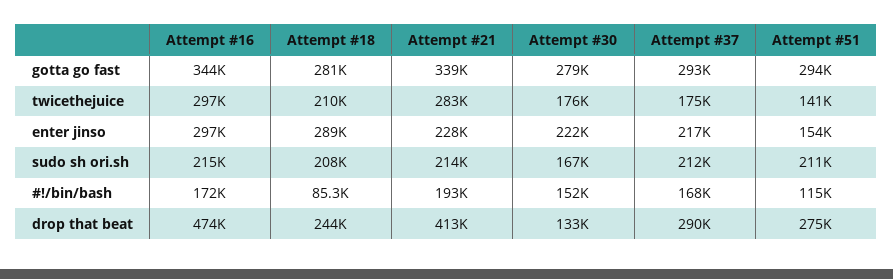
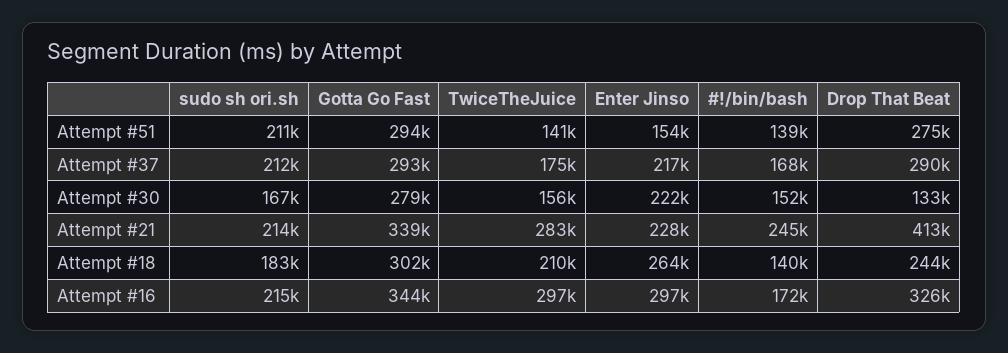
  {
    "Attempt #16": {
      "gotta go fast": 344000,
      "twicethejuice": 297000,
      "enter jinso": 297000,
      "sudo sh ori.sh": 215000,
      "#!/bin/bash": 172000,
-     "drop that beat": 474000
+     "drop that beat": 326000
    },
    "Attempt #18": {
-     "gotta go fast": 281000,
+     "gotta go fast": 302000,
      "twicethejuice": 210000,
-     "enter jinso": 289000,
+     "enter jinso": 264000,
-     "sudo sh ori.sh": 208000,
+     "sudo sh ori.sh": 183000,
-     "#!/bin/bash": 85300,
+     "#!/bin/bash": 140000,
      "drop that beat": 244000
    },
    "Attempt #21": {
      "gotta go fast": 339000,
      "twicethejuice": 283000,
      "enter jinso": 228000,
      "sudo sh ori.sh": 214000,
-     "#!/bin/bash": 193000,
+     "#!/bin/bash": 245000,
      "drop that beat": 413000
    },
    "Attempt #30": {
      "gotta go fast": 279000,
-     "twicethejuice": 176000,
+     "twicethejuice": 156000,
      "enter jinso": 222000,
      "sudo sh ori.sh": 167000,
      "#!/bin/bash": 152000,
      "drop that beat": 133000
    },
    "Attempt #37": {
      "gotta go fast": 293000,
      "twicethejuice": 175000,
      "enter jinso": 217000,
      "sudo sh ori.sh": 212000,
      "#!/bin/bash": 168000,
      "drop that beat": 290000
    },
    "Attempt #51": {
      "gotta go fast": 294000,
      "twicethejuice": 141000,
      "enter jinso": 154000,
      "sudo sh ori.sh": 211000,
-     "#!/bin/bash": 115000,
+     "#!/bin/bash": 139000,
      "drop that beat": 275000
    }
  }

